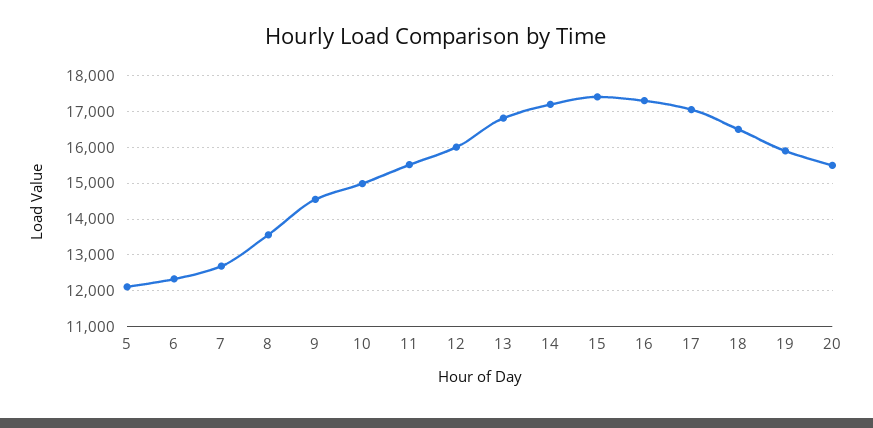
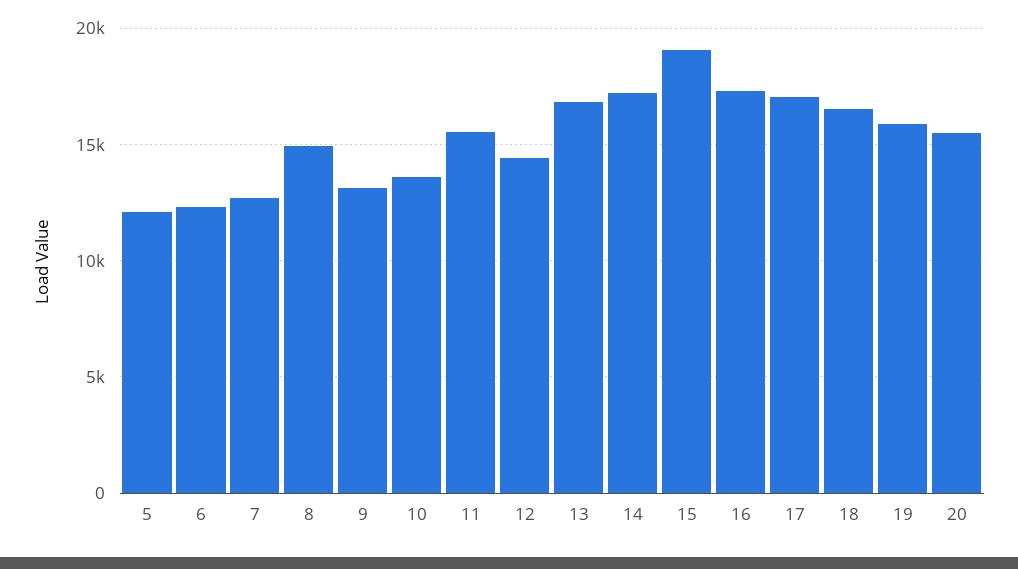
  {
    "5": 12200,
    "6": 12400,
    "7": 12600,
-   "8": 13600,
+   "8": 15000,
-   "9": 14600,
+   "9": 13000,
-   "10": 15000,
+   "10": 13500,
    "11": 15600,
-   "12": 16000,
+   "12": 14500,
    "13": 16800,
    "14": 17200,
-   "15": 17400,
+   "15": 19000,
    "16": 17400,
    "17": 17000,
    "18": 16600,
    "19": 16000,
    "20": 15400
  }

